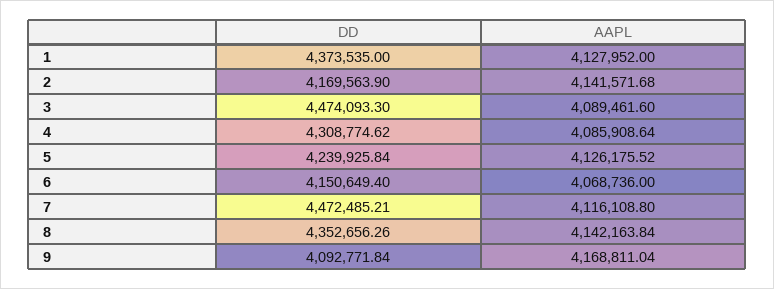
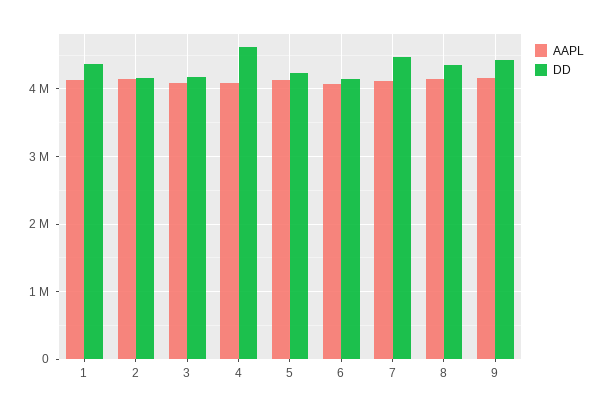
  {
    "DD": {
      "1": 4373535,
      "2": 4169563.9,
-     "3": 4474093.3,
+     "3": 4200000,
-     "4": 4308774.62,
+     "4": 4600000,
      "5": 4239925.84,
      "6": 4150649.4,
      "7": 4472485.21,
      "8": 4352656.26,
-     "9": 4092771.84
+     "9": 4400000
    },
    "AAPL": {
      "1": 4127952,
      "2": 4141571.68,
      "3": 4089461.6,
      "4": 4085908.64,
      "5": 4126175.52,
      "6": 4068736,
      "7": 4116108.8,
      "8": 4142163.84,
      "9": 4168811.04
    }
  }

